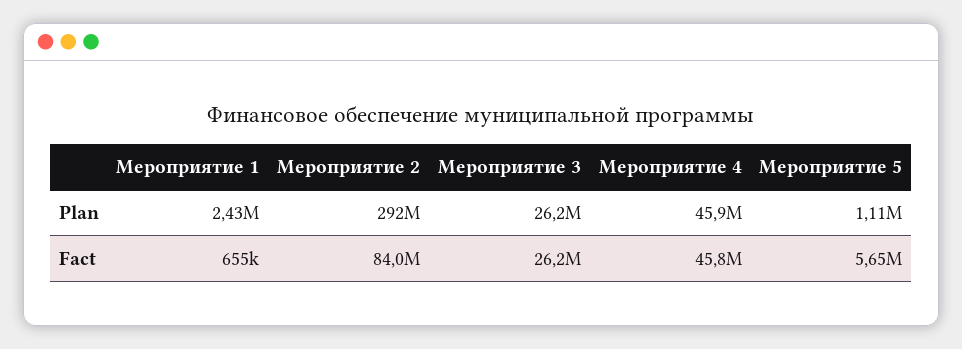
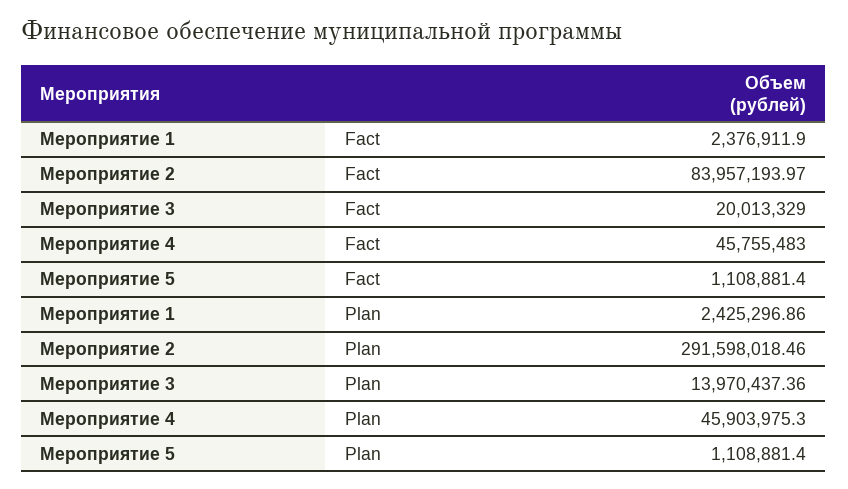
  {
    "Мероприятие 1": {
      "Plan": 2425296.86,
-     "Fact": 655000
+     "Fact": 2376911.9
    },
    "Мероприятие 2": {
      "Plan": 291598018.46,
      "Fact": 83957193.97
    },
    "Мероприятие 3": {
-     "Plan": 26200000,
+     "Plan": 13970437.36,
-     "Fact": 26200000
+     "Fact": 20013329
    },
    "Мероприятие 4": {
      "Plan": 45903975.3,
      "Fact": 45755483
    },
    "Мероприятие 5": {
      "Plan": 1108881.4,
-     "Fact": 5650000
+     "Fact": 1108881.4
    }
  }

